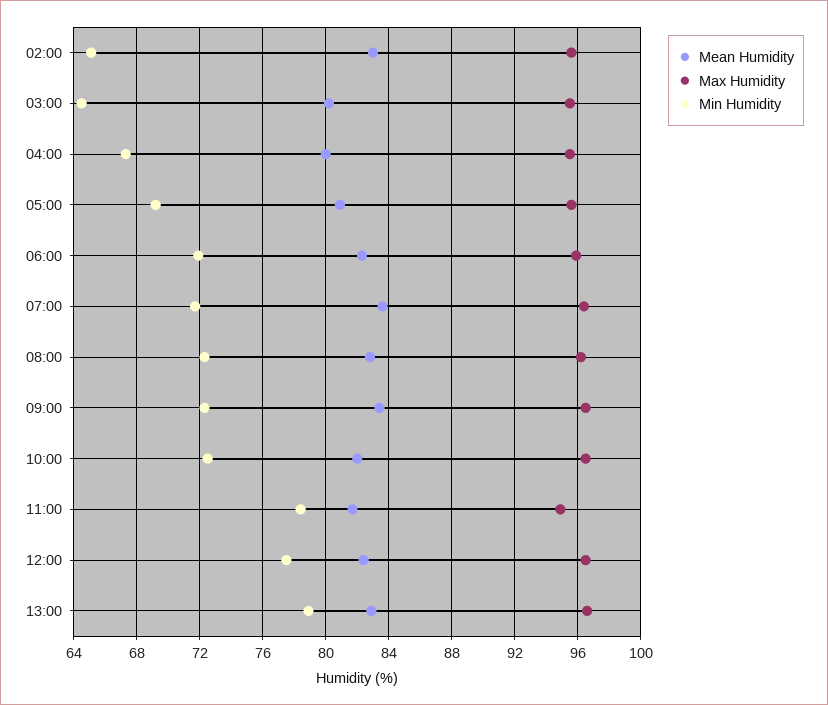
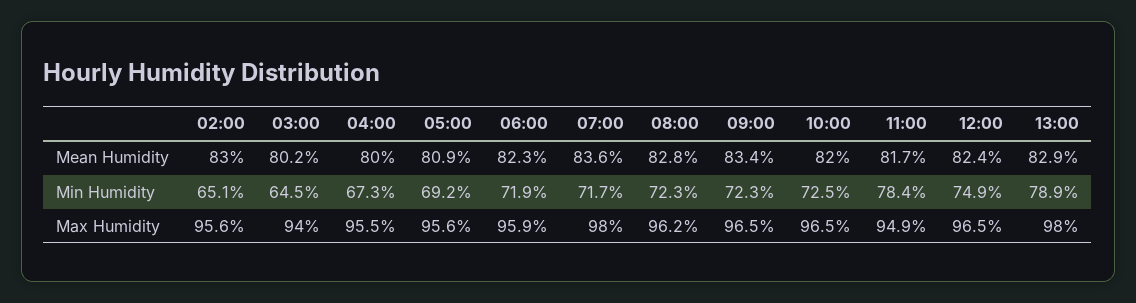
  {
    "Mean Humidity": {
      "02:00": 83,
      "03:00": 80.2,
      "04:00": 80,
      "05:00": 80.9,
      "06:00": 82.3,
      "07:00": 83.6,
      "08:00": 82.8,
      "09:00": 83.4,
      "10:00": 82,
      "11:00": 81.7,
      "12:00": 82.4,
      "13:00": 82.9
    },
    "Max Humidity": {
      "02:00": 95.6,
-     "03:00": 95.5,
+     "03:00": 94,
      "04:00": 95.5,
      "05:00": 95.6,
      "06:00": 95.9,
-     "07:00": 96.5,
+     "07:00": 98,
      "08:00": 96.2,
      "09:00": 96.5,
      "10:00": 96.5,
      "11:00": 94.9,
      "12:00": 96.5,
-     "13:00": 96.5
+     "13:00": 98
    },
    "Min Humidity": {
      "02:00": 65.1,
      "03:00": 64.5,
      "04:00": 67.3,
      "05:00": 69.2,
      "06:00": 71.9,
      "07:00": 71.7,
      "08:00": 72.3,
      "09:00": 72.3,
      "10:00": 72.5,
      "11:00": 78.4,
-     "12:00": 77.5,
+     "12:00": 74.9,
      "13:00": 78.9
    }
  }

